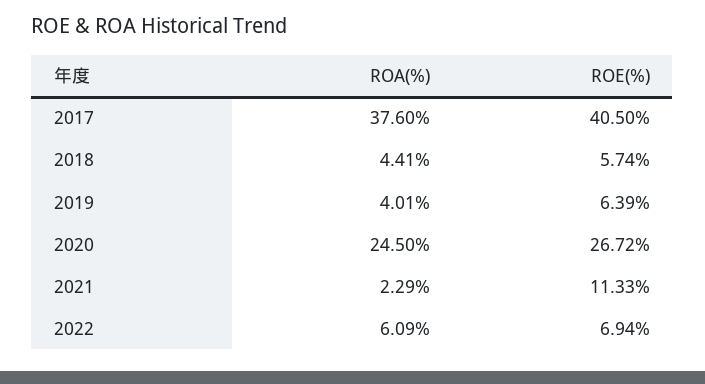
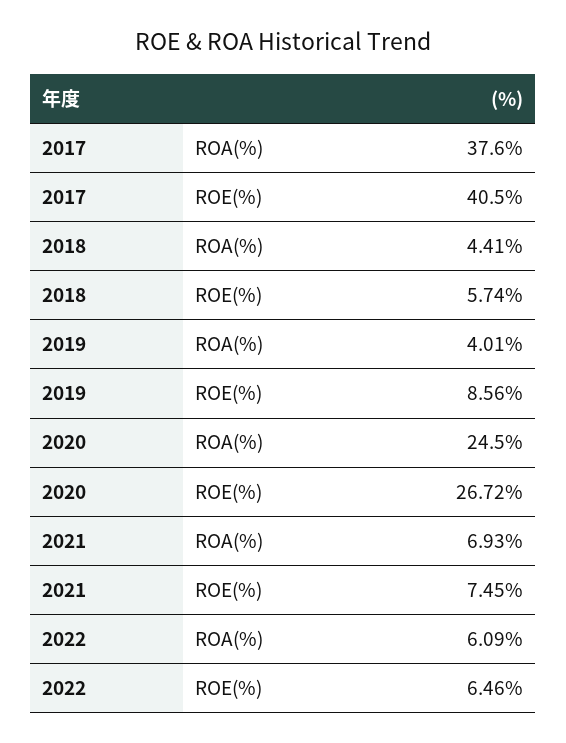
  {
    "ROA(%)": {
      "2017": 37.6,
      "2018": 4.41,
      "2019": 4.01,
      "2020": 24.5,
-     "2021": 2.29,
+     "2021": 6.93,
      "2022": 6.09
    },
    "ROE(%)": {
      "2017": 40.5,
      "2018": 5.74,
-     "2019": 6.39,
+     "2019": 8.56,
      "2020": 26.72,
-     "2021": 11.33,
+     "2021": 7.45,
-     "2022": 6.94
+     "2022": 6.46
    }
  }

